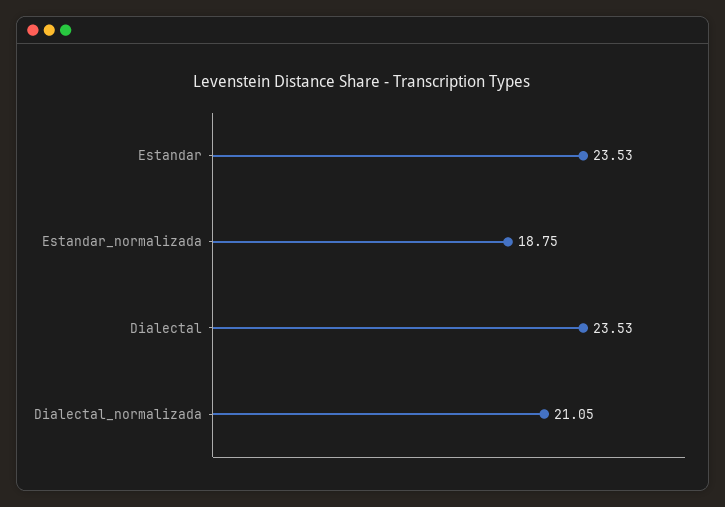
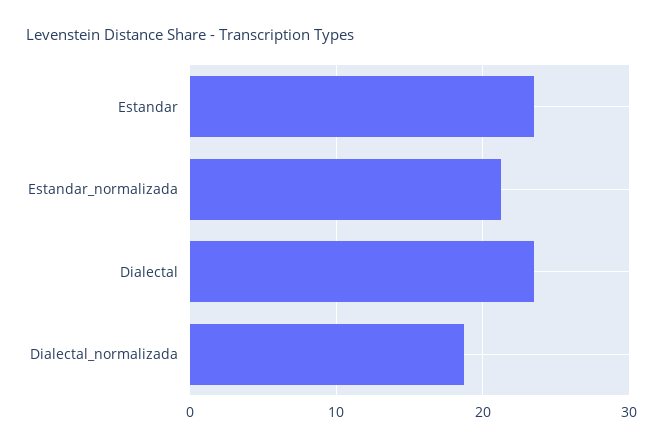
  {
    "Estandar": 23.53,
-   "Estandar_normalizada": 18.75,
+   "Estandar_normalizada": 21,
    "Dialectal": 23.53,
-   "Dialectal_normalizada": 21.05
+   "Dialectal_normalizada": 19
  }

